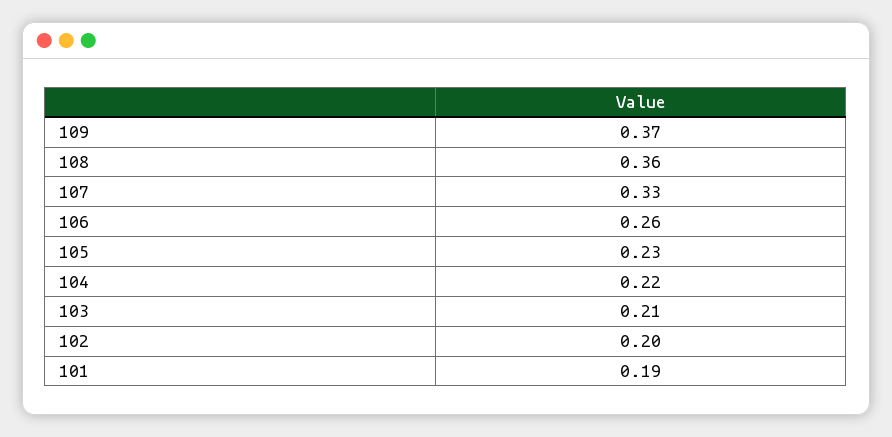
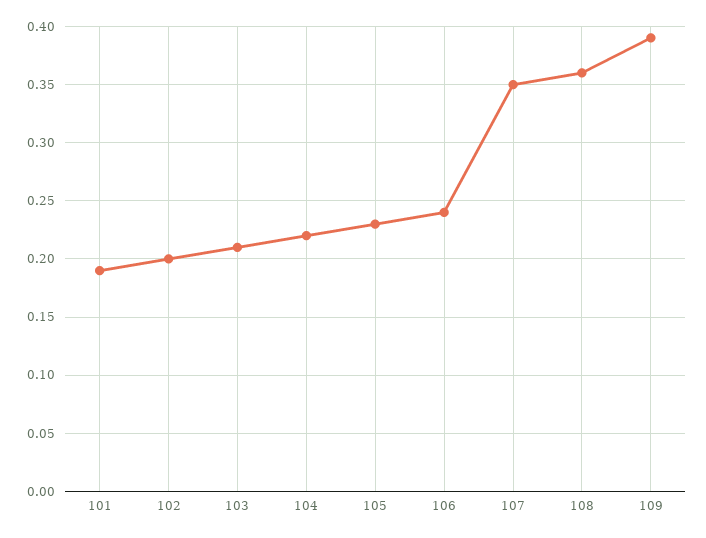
  {
-   "109": 0.37,
+   "109": 0.39,
    "108": 0.36,
-   "107": 0.33,
+   "107": 0.35,
-   "106": 0.26,
+   "106": 0.24,
    "105": 0.23,
    "104": 0.22,
    "103": 0.21,
    "102": 0.2,
    "101": 0.19
  }

